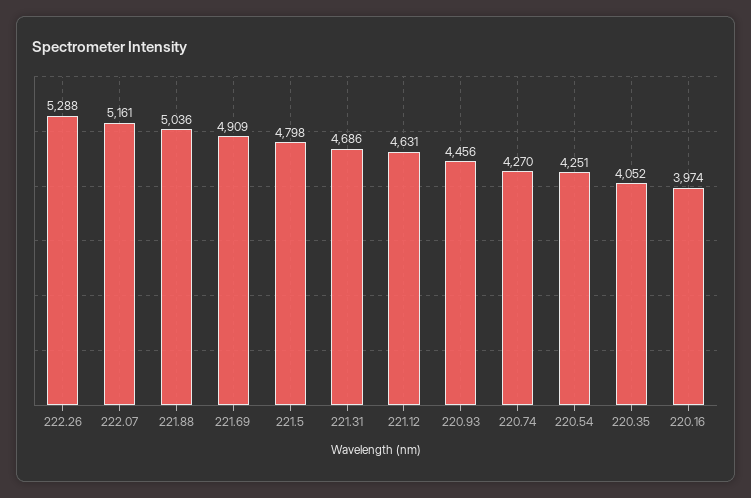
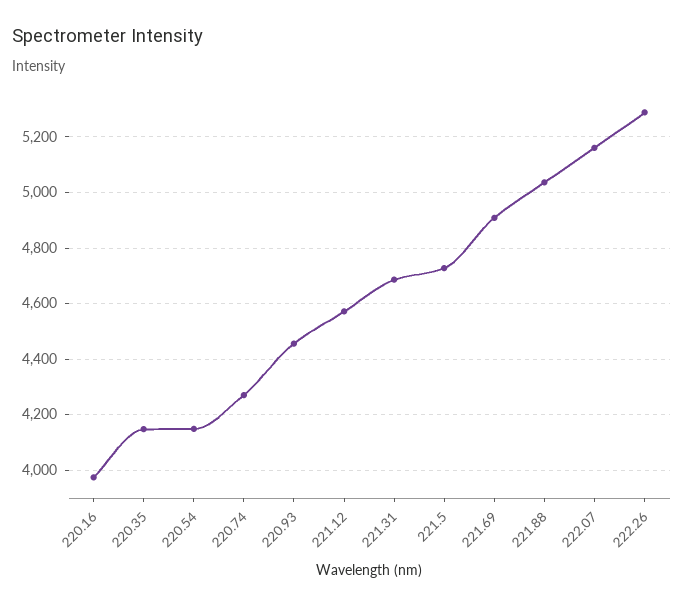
  {
    "222.26": 5288,
    "222.07": 5161,
    "221.88": 5036,
    "221.69": 4909,
-   "221.5": 4798,
+   "221.5": 4725,
    "221.31": 4686,
-   "221.12": 4631,
+   "221.12": 4575,
    "220.93": 4456,
    "220.74": 4270,
-   "220.54": 4251,
+   "220.54": 4150,
-   "220.35": 4052,
+   "220.35": 4150,
    "220.16": 3974
  }

